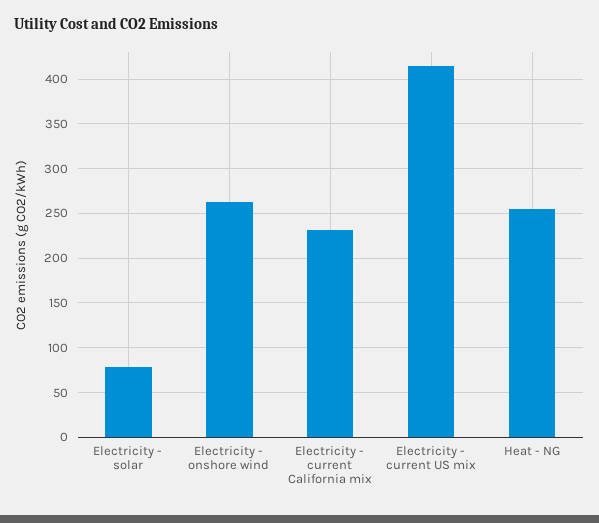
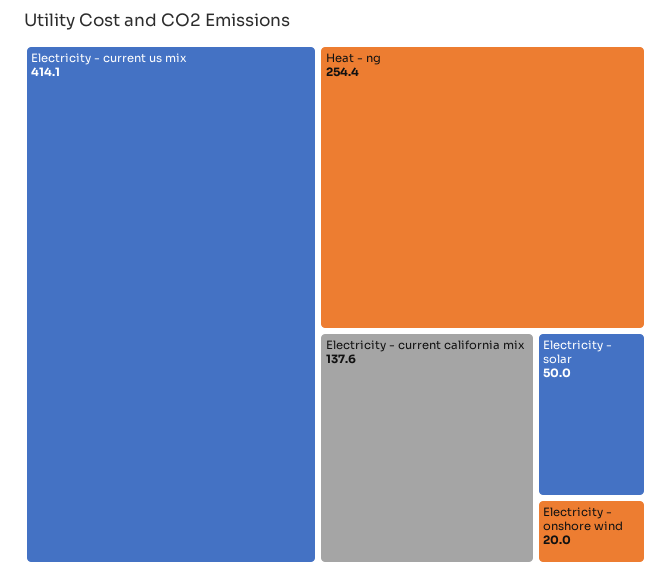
  {
-   "Electricity - solar": 80,
+   "Electricity - solar": 50,
-   "Electricity - onshore wind": 260,
+   "Electricity - onshore wind": 20,
-   "Electricity - current California mix": 230,
+   "Electricity - current California mix": 137.6,
    "Electricity - current US mix": 414.1,
    "Heat - NG": 254.4
  }

